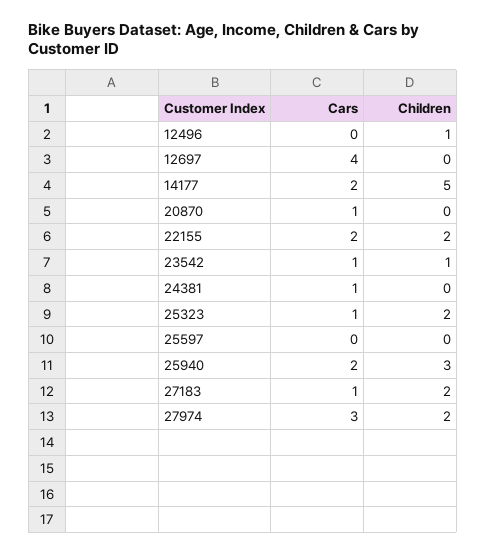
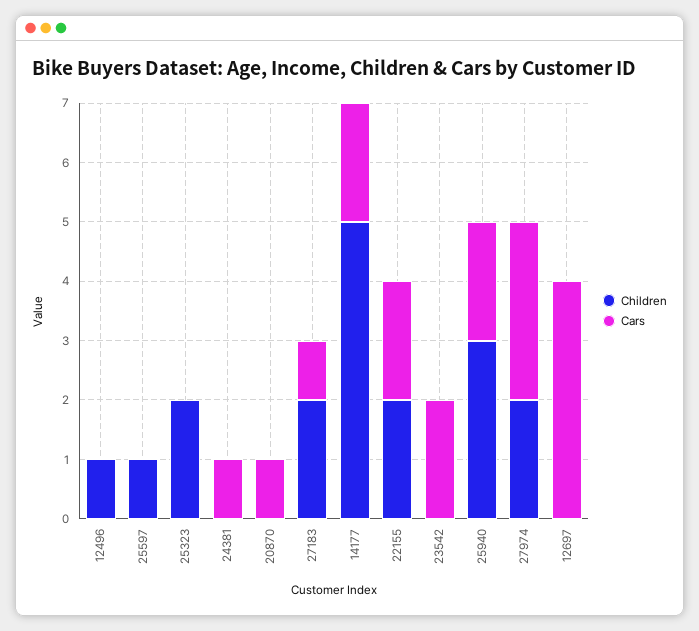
  {
    "Cars": {
      "12496": 0,
      "12697": 4,
      "14177": 2,
      "20870": 1,
      "22155": 2,
-     "23542": 1,
+     "23542": 2,
      "24381": 1,
-     "25323": 1,
+     "25323": 0,
      "25597": 0,
      "25940": 2,
      "27183": 1,
      "27974": 3
    },
    "Children": {
      "12496": 1,
      "12697": 0,
      "14177": 5,
      "20870": 0,
      "22155": 2,
-     "23542": 1,
+     "23542": 0,
      "24381": 0,
      "25323": 2,
-     "25597": 0,
+     "25597": 1,
      "25940": 3,
      "27183": 2,
      "27974": 2
    }
  }

